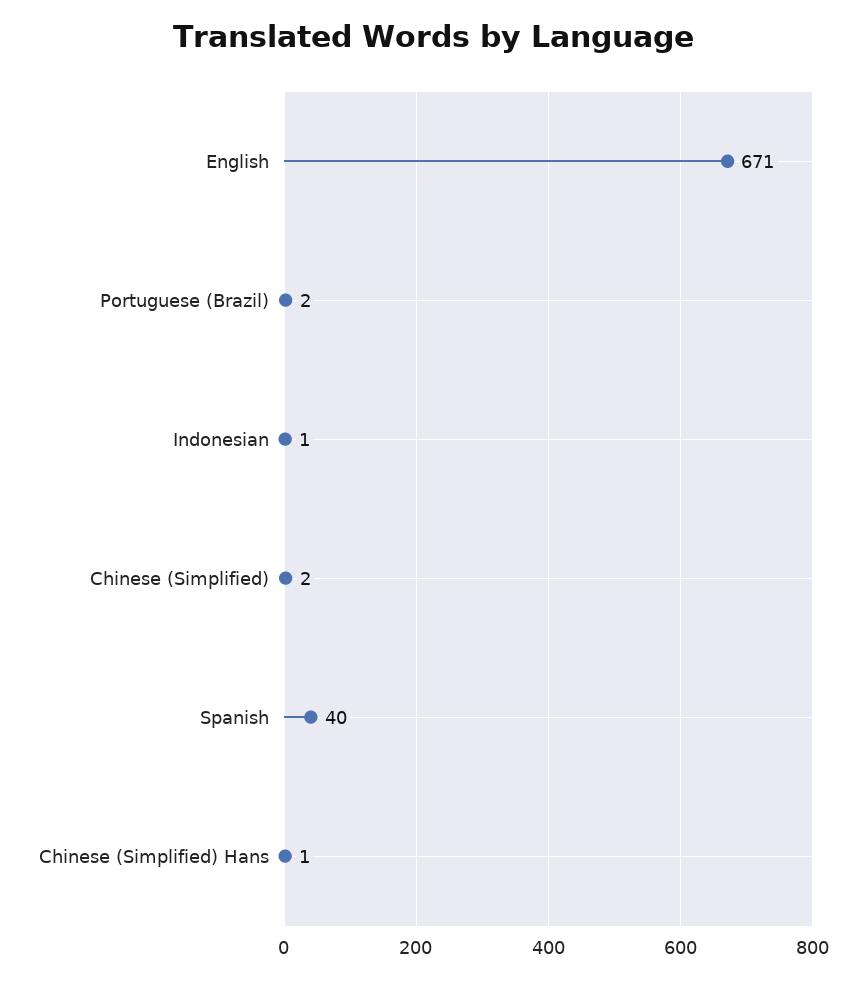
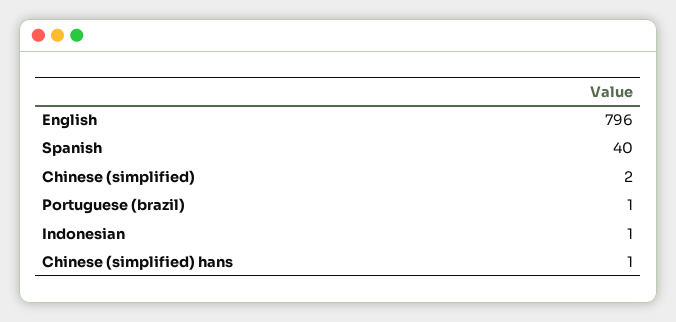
  {
-   "English": 671,
+   "English": 796,
-   "Portuguese (Brazil)": 2,
+   "Portuguese (Brazil)": 1,
    "Indonesian": 1,
    "Chinese (Simplified)": 2,
    "Spanish": 40,
    "Chinese (Simplified) Hans": 1
  }

